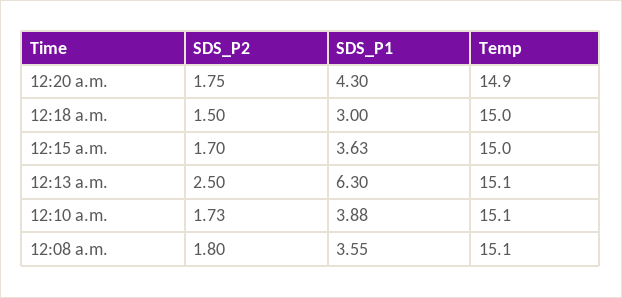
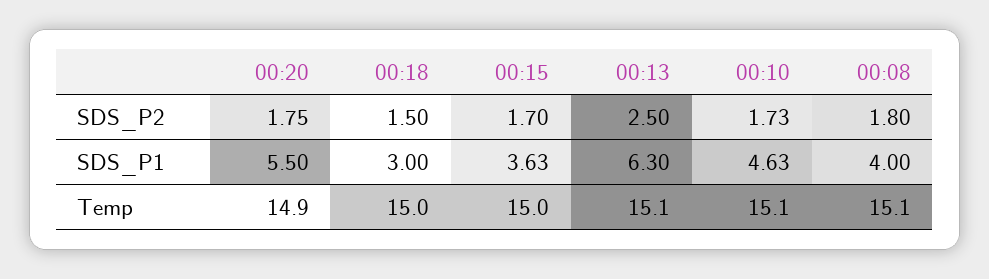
  {
    "SDS_P2": {
      "12:20 a.m.": 1.75,
      "12:18 a.m.": 1.5,
      "12:15 a.m.": 1.7,
      "12:13 a.m.": 2.5,
      "12:10 a.m.": 1.73,
      "12:08 a.m.": 1.8
    },
    "SDS_P1": {
-     "12:20 a.m.": 4.3,
+     "12:20 a.m.": 5.5,
      "12:18 a.m.": 3,
      "12:15 a.m.": 3.63,
      "12:13 a.m.": 6.3,
-     "12:10 a.m.": 3.88,
+     "12:10 a.m.": 4.63,
-     "12:08 a.m.": 3.55
+     "12:08 a.m.": 4
    },
    "Temp": {
      "12:20 a.m.": 14.9,
      "12:18 a.m.": 15,
      "12:15 a.m.": 15,
      "12:13 a.m.": 15.1,
      "12:10 a.m.": 15.1,
      "12:08 a.m.": 15.1
    }
  }

